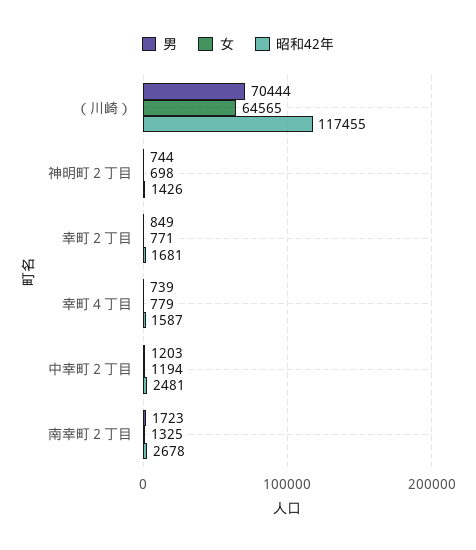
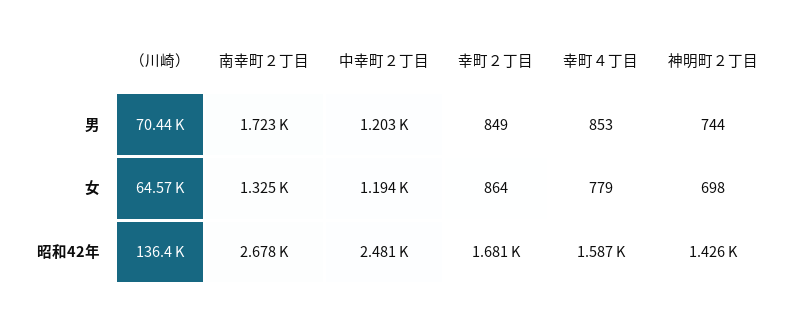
  {
    "男": {
      "（川崎）": 70444,
      "神明町２丁目": 744,
      "幸町２丁目": 849,
-     "幸町４丁目": 739,
+     "幸町４丁目": 853,
      "中幸町２丁目": 1203,
      "南幸町２丁目": 1723
    },
    "女": {
      "（川崎）": 64565,
      "神明町２丁目": 698,
-     "幸町２丁目": 771,
+     "幸町２丁目": 864,
      "幸町４丁目": 779,
      "中幸町２丁目": 1194,
      "南幸町２丁目": 1325
    },
    "昭和42年": {
-     "（川崎）": 117455,
+     "（川崎）": 136400,
      "神明町２丁目": 1426,
      "幸町２丁目": 1681,
      "幸町４丁目": 1587,
      "中幸町２丁目": 2481,
      "南幸町２丁目": 2678
    }
  }

